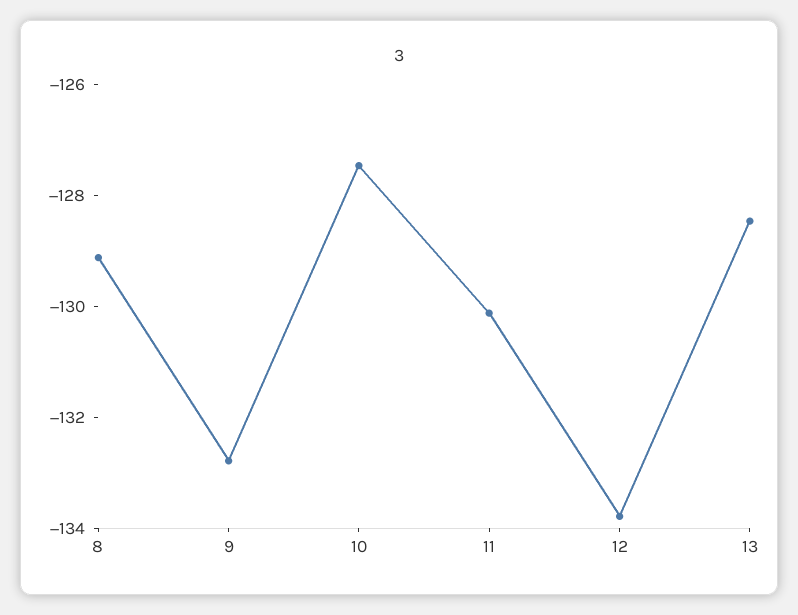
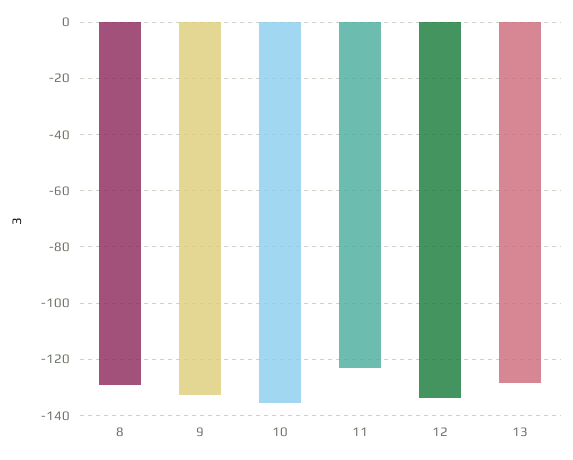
  {
    "8": -129,
    "9": -133,
-   "10": -127.5,
+   "10": -135,
-   "11": -130,
+   "11": -122.5,
    "12": -134,
    "13": -128.5
  }

